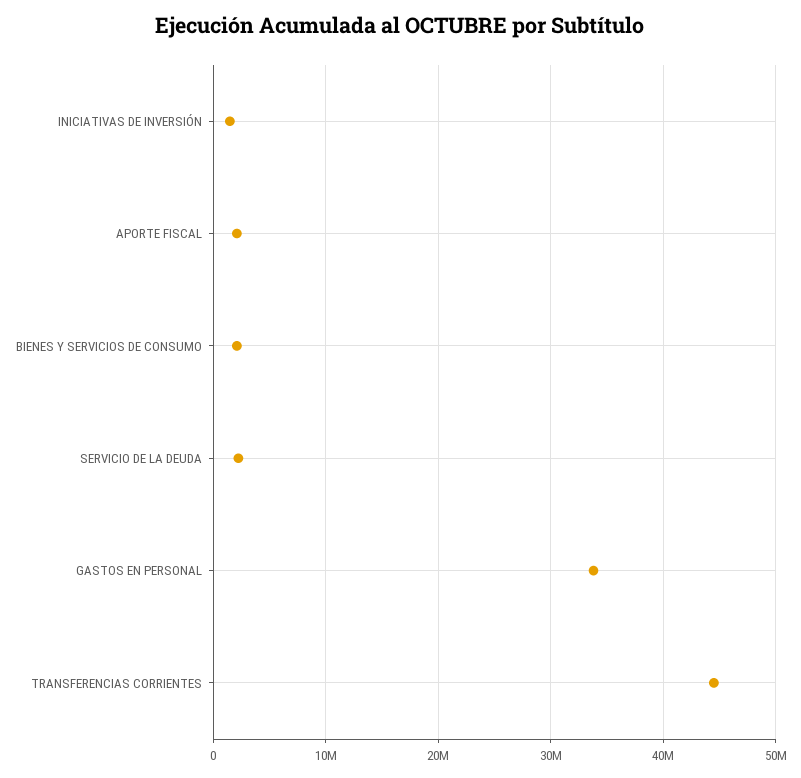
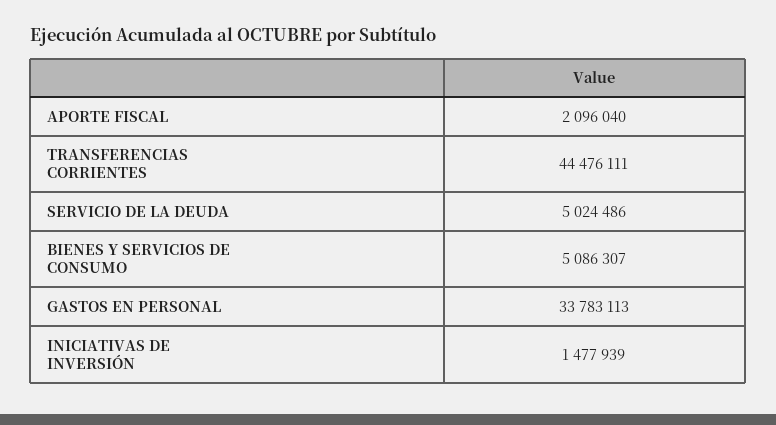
  {
    "INICIATIVAS DE INVERSIÓN": 1477939,
    "APORTE FISCAL": 2096040,
-   "BIENES Y SERVICIOS DE CONSUMO": 2000000,
+   "BIENES Y SERVICIOS DE CONSUMO": 5086307,
-   "SERVICIO DE LA DEUDA": 2000000,
+   "SERVICIO DE LA DEUDA": 5024486,
    "GASTOS EN PERSONAL": 33783113,
    "TRANSFERENCIAS CORRIENTES": 44476111
  }

